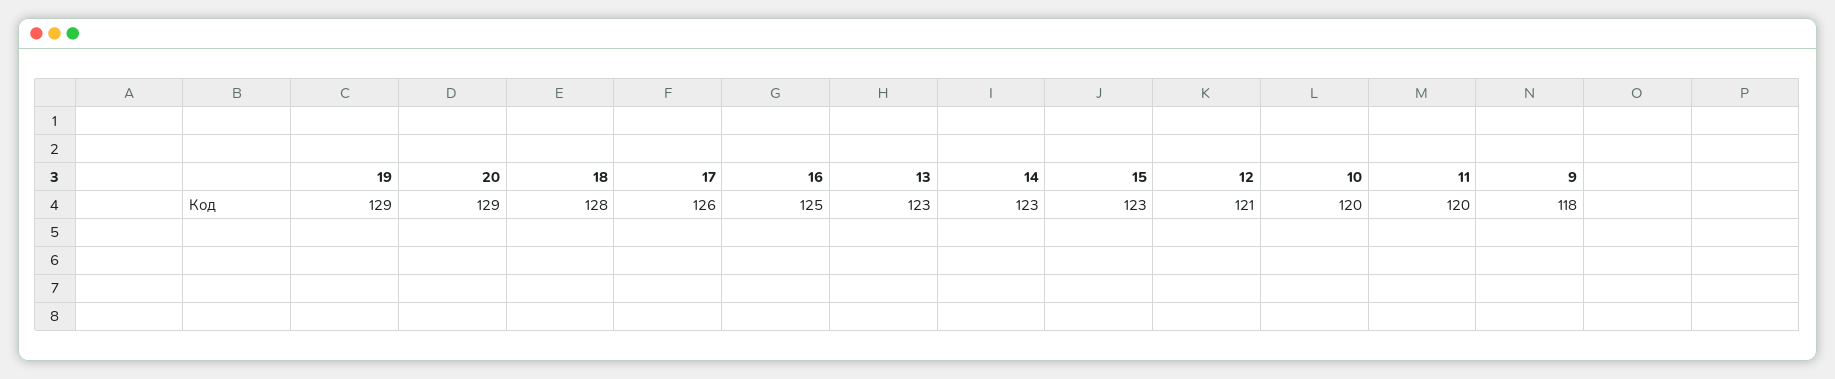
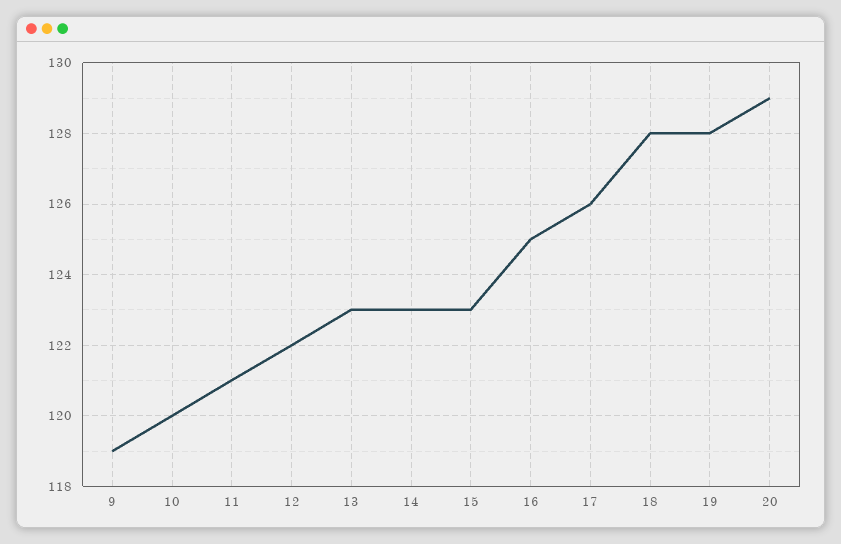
  {
-   "19": 129,
+   "19": 128,
    "20": 129,
    "18": 128,
    "17": 126,
    "16": 125,
    "13": 123,
    "14": 123,
    "15": 123,
-   "12": 121,
+   "12": 122,
    "10": 120,
-   "11": 120,
+   "11": 121,
-   "9": 118
+   "9": 119
  }

